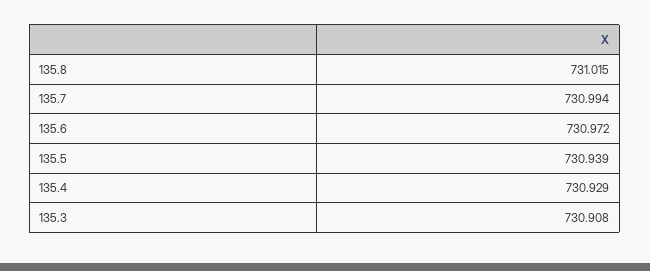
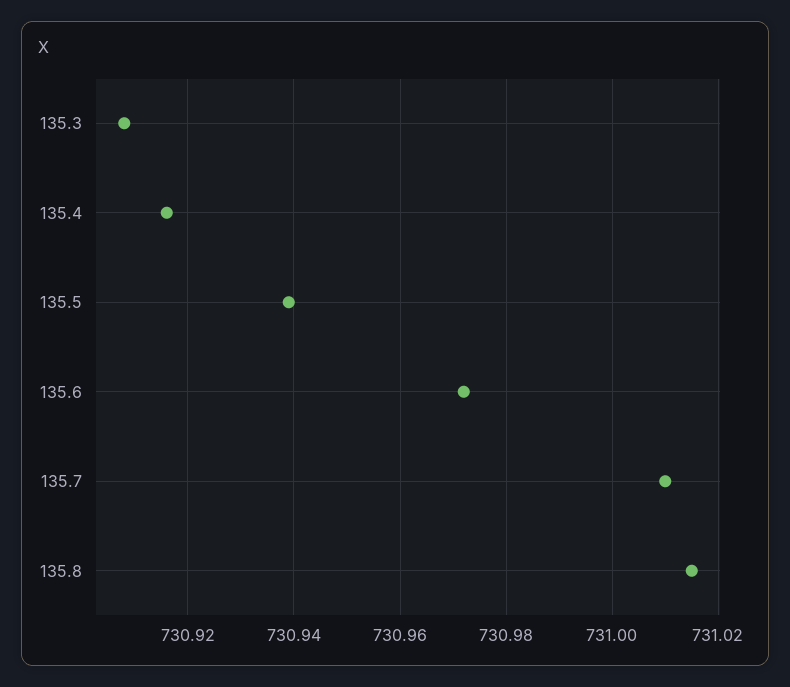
  {
    "135.8": 731.015,
-   "135.7": 730.994,
+   "135.7": 731.01,
    "135.6": 730.972,
    "135.5": 730.939,
-   "135.4": 730.929,
+   "135.4": 730.915,
    "135.3": 730.908
  }

